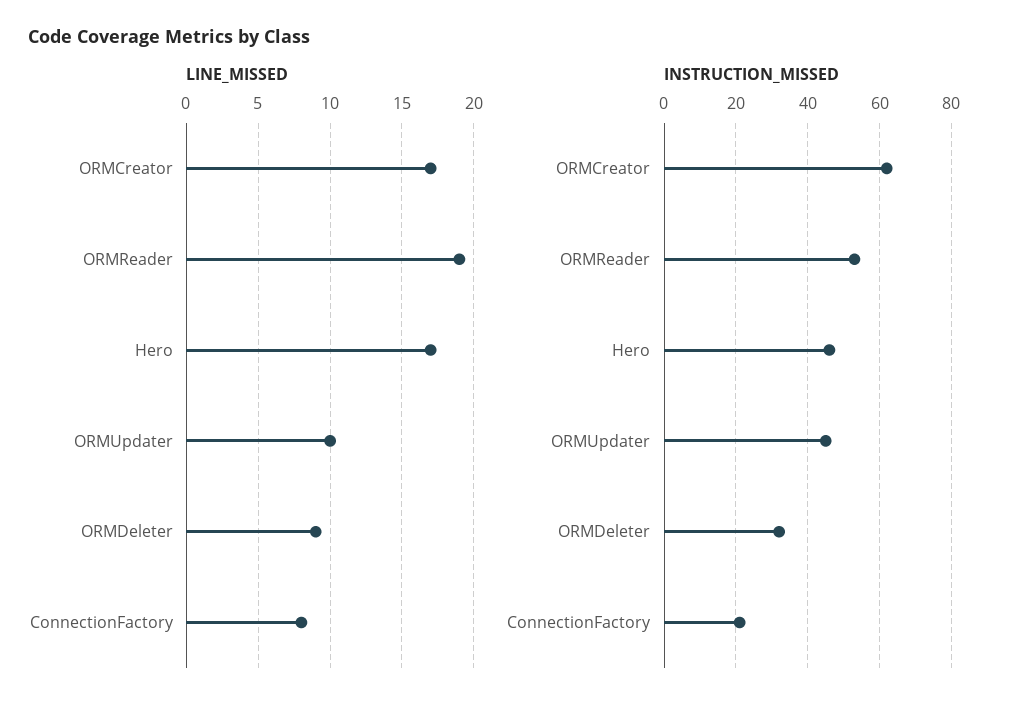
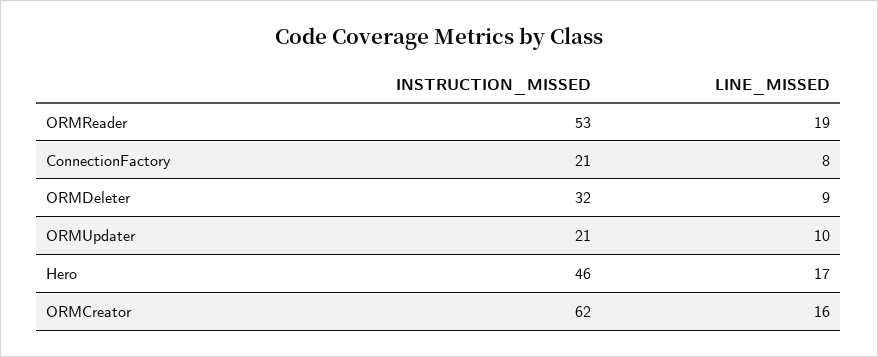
  {
    "LINE_MISSED": {
-     "ORMCreator": 17,
+     "ORMCreator": 16,
      "ORMReader": 19,
      "Hero": 17,
      "ORMUpdater": 10,
      "ORMDeleter": 9,
      "ConnectionFactory": 8
    },
    "INSTRUCTION_MISSED": {
      "ORMCreator": 62,
      "ORMReader": 53,
      "Hero": 46,
-     "ORMUpdater": 45,
+     "ORMUpdater": 21,
      "ORMDeleter": 32,
      "ConnectionFactory": 21
    }
  }

